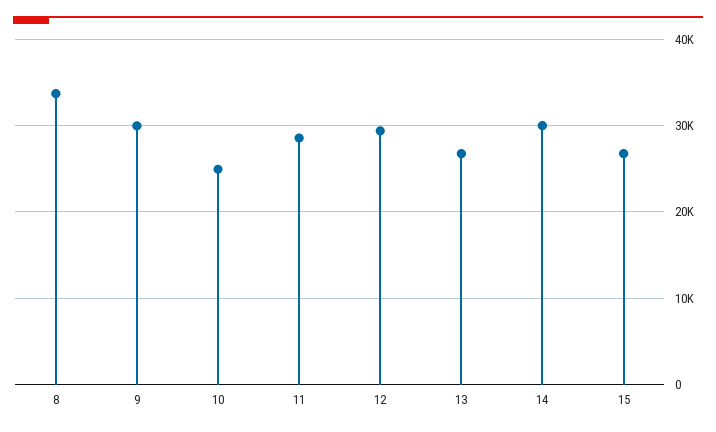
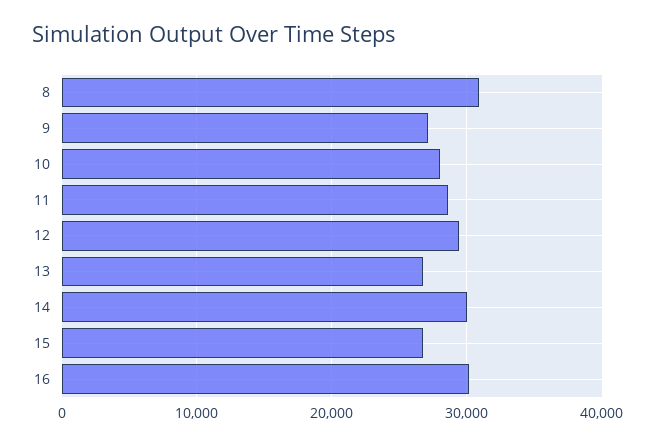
  {
-   "8": 34000,
+   "8": 31000,
-   "9": 30000,
+   "9": 27000,
-   "10": 25000,
+   "10": 28000,
    "11": 29000,
    "12": 29000,
    "13": 27000,
    "14": 30000,
-   "15": 27000
+   "15": 27000,
+   "16": 30000
  }

